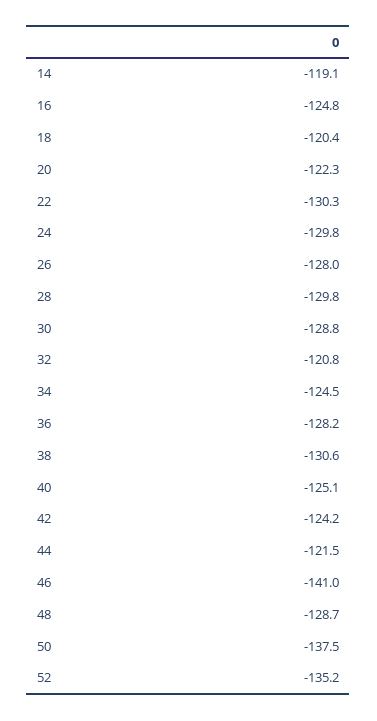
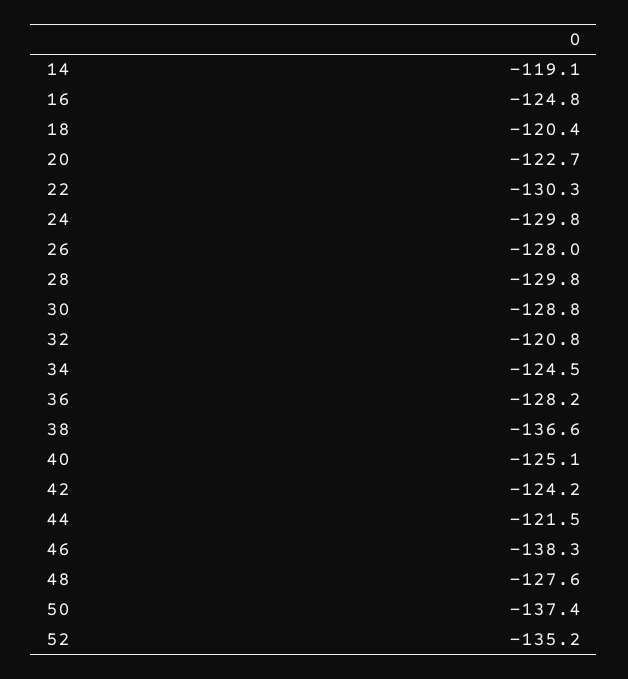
  {
    "14": -119.1,
    "16": -124.8,
    "18": -120.4,
-   "20": -122.3,
+   "20": -122.7,
    "22": -130.3,
    "24": -129.8,
    "26": -128,
    "28": -129.8,
    "30": -128.8,
    "32": -120.8,
    "34": -124.5,
    "36": -128.2,
-   "38": -130.6,
+   "38": -136.6,
    "40": -125.1,
    "42": -124.2,
    "44": -121.5,
-   "46": -141,
+   "46": -138.3,
-   "48": -128.7,
+   "48": -127.6,
-   "50": -137.5,
+   "50": -137.4,
    "52": -135.2
  }

